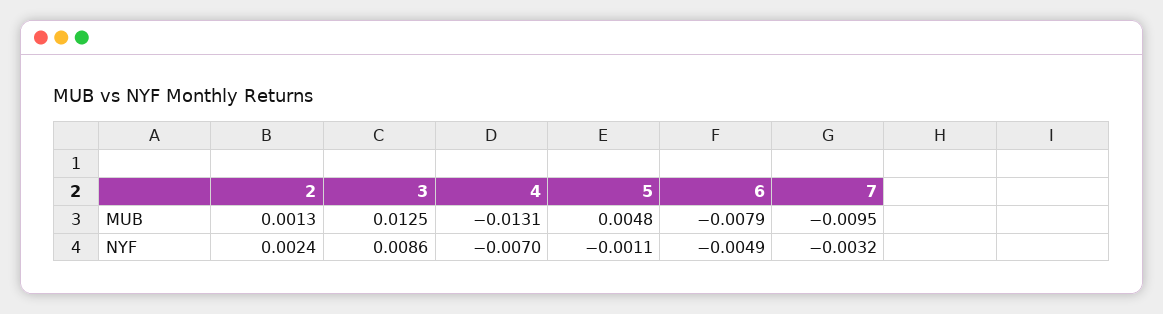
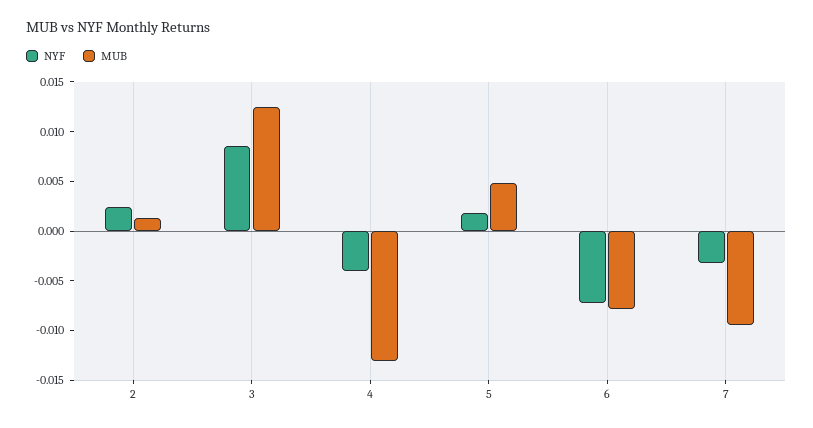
  {
    "MUB": {
      "2": 0.0013,
      "3": 0.0125,
      "4": -0.0131,
      "5": 0.0048,
      "6": -0.0079,
      "7": -0.0095
    },
    "NYF": {
      "2": 0.0024,
      "3": 0.0086,
-     "4": -0.007,
+     "4": -0.004,
-     "5": -0.0011,
+     "5": 0.002,
-     "6": -0.0049,
+     "6": -0.007,
      "7": -0.0032
    }
  }

